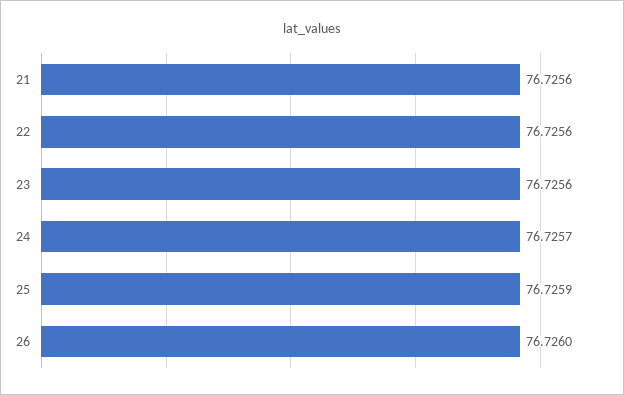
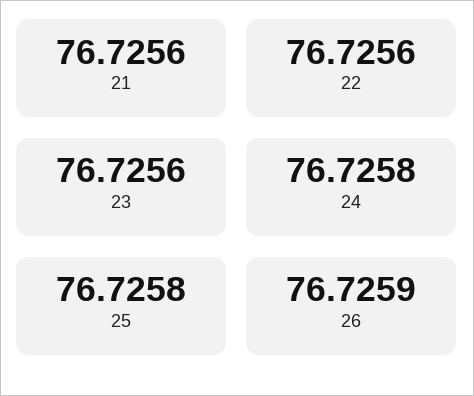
  {
    "21": 76.7256,
    "22": 76.7256,
    "23": 76.7256,
-   "24": 76.7257,
+   "24": 76.7258,
-   "25": 76.7259,
+   "25": 76.7258,
-   "26": 76.726
+   "26": 76.7259
  }

